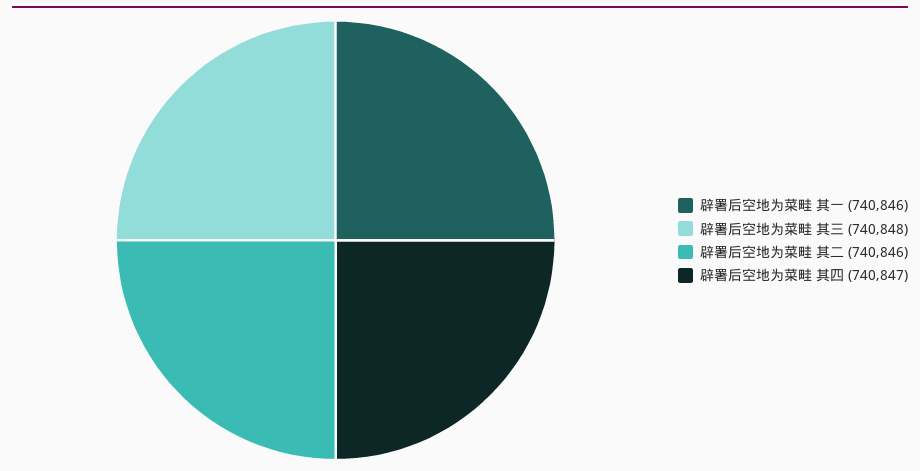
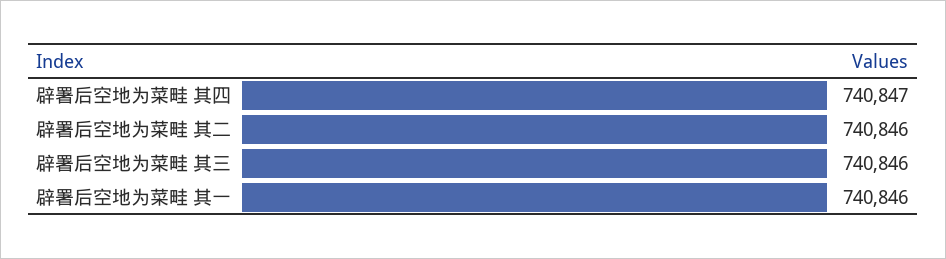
  {
    "辟署后空地为菜畦 其一": 740846,
-   "辟署后空地为菜畦 其三": 740848,
+   "辟署后空地为菜畦 其三": 740846,
    "辟署后空地为菜畦 其二": 740846,
    "辟署后空地为菜畦 其四": 740847
  }

